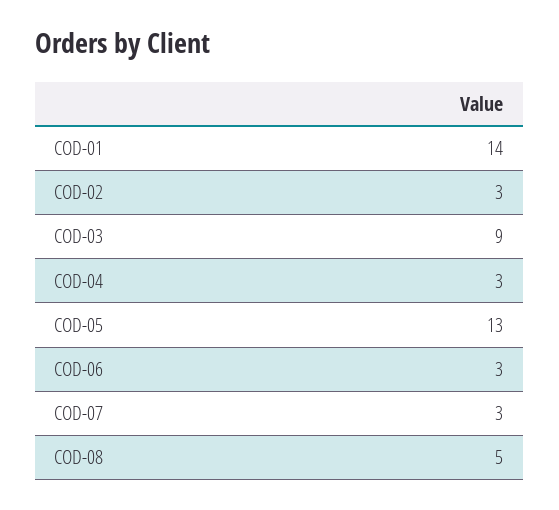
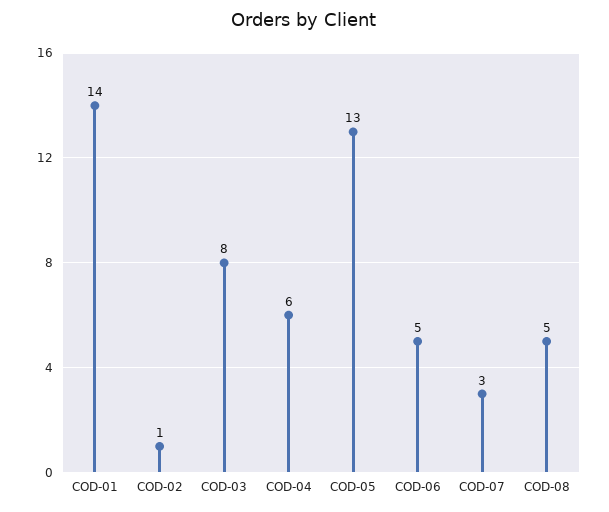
  {
    "COD-01": 14,
-   "COD-02": 3,
+   "COD-02": 1,
-   "COD-03": 9,
+   "COD-03": 8,
-   "COD-04": 3,
+   "COD-04": 6,
    "COD-05": 13,
-   "COD-06": 3,
+   "COD-06": 5,
    "COD-07": 3,
    "COD-08": 5
  }

